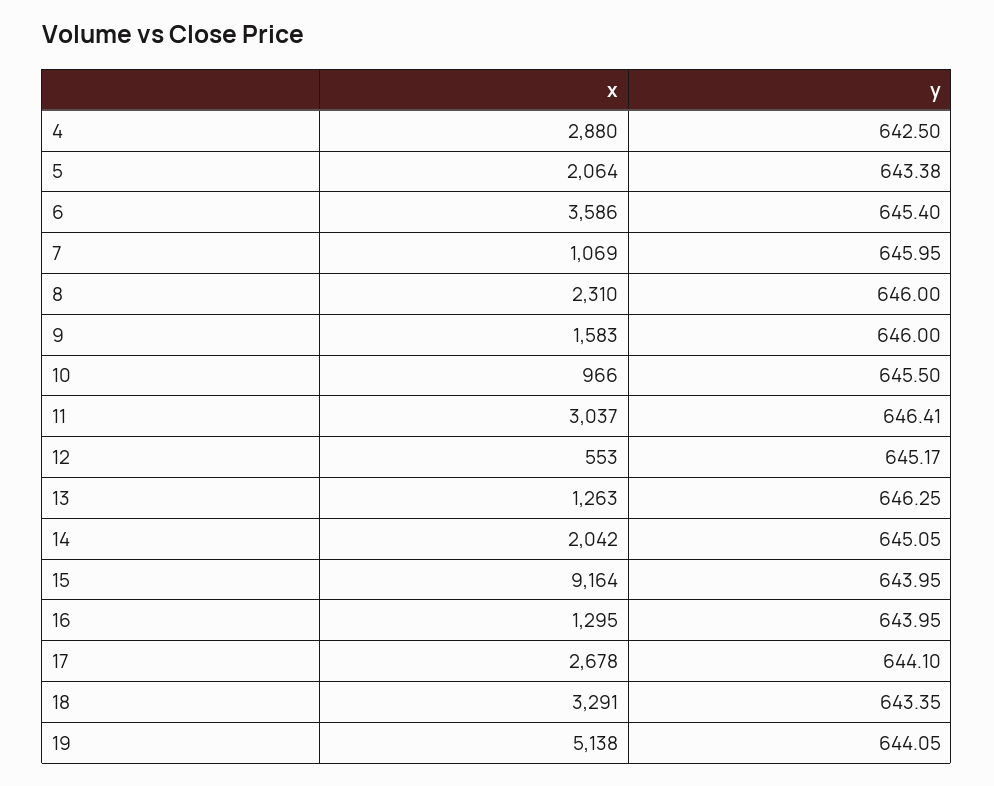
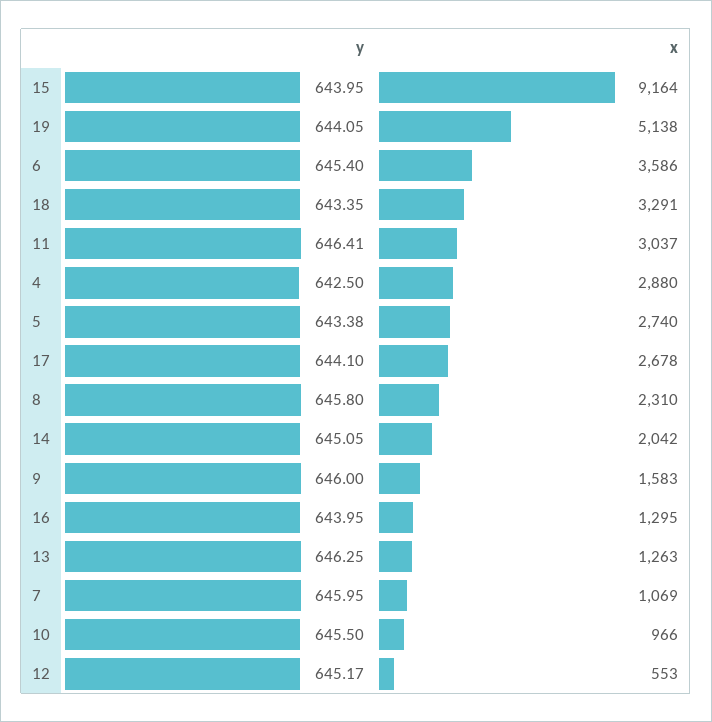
  {
    "x": {
      "4": 2880,
-     "5": 2064,
+     "5": 2740,
      "6": 3586,
      "7": 1069,
      "8": 2310,
      "9": 1583,
      "10": 966,
      "11": 3037,
      "12": 553,
      "13": 1263,
      "14": 2042,
      "15": 9164,
      "16": 1295,
      "17": 2678,
      "18": 3291,
      "19": 5138
    },
    "y": {
      "4": 642.5,
      "5": 643.38,
      "6": 645.4,
      "7": 645.95,
-     "8": 646,
+     "8": 645.8,
      "9": 646,
      "10": 645.5,
      "11": 646.41,
      "12": 645.17,
      "13": 646.25,
      "14": 645.05,
      "15": 643.95,
      "16": 643.95,
      "17": 644.1,
      "18": 643.35,
      "19": 644.05
    }
  }

